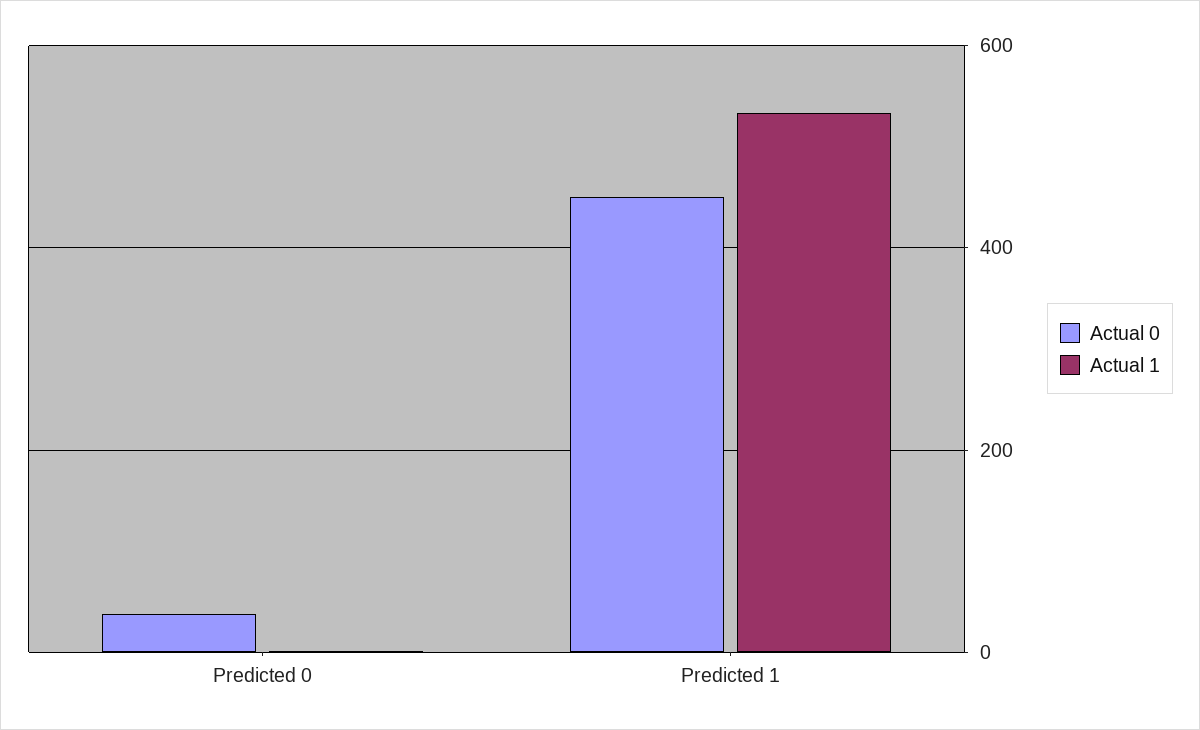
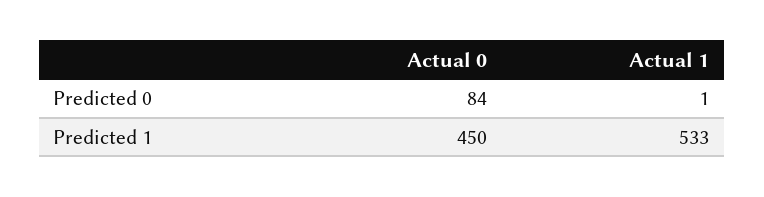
  {
    "Actual 0": {
-     "Predicted 0": 40,
+     "Predicted 0": 84,
      "Predicted 1": 450
    },
    "Actual 1": {
      "Predicted 0": 1,
      "Predicted 1": 533
    }
  }

